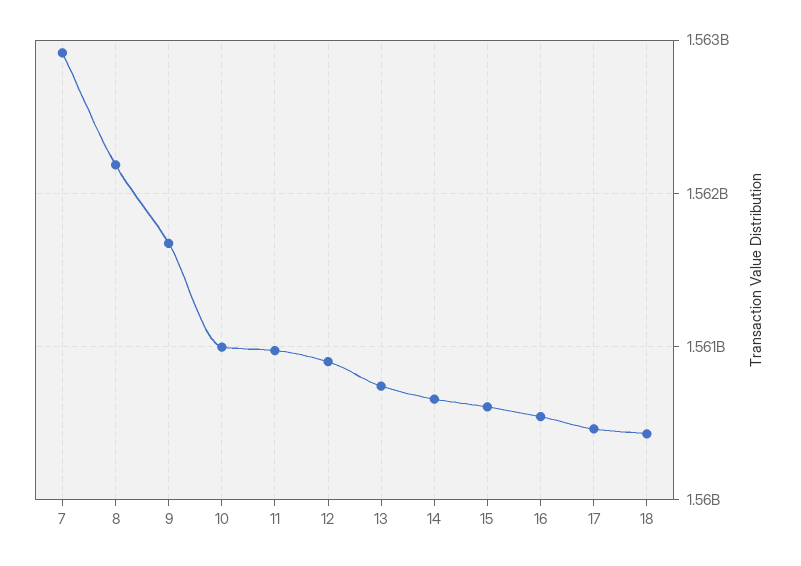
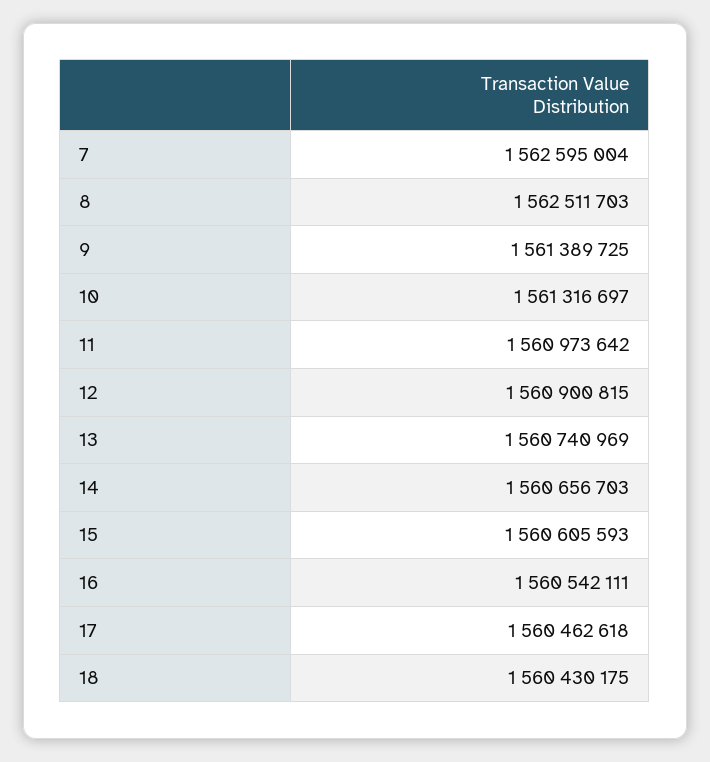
  {
-   "7": 1562900000,
+   "7": 1562595004,
-   "8": 1562200000,
+   "8": 1562511703,
-   "9": 1561700000,
+   "9": 1561389725,
-   "10": 1561000000,
+   "10": 1561316697,
    "11": 1560973642,
    "12": 1560900815,
    "13": 1560740969,
    "14": 1560656703,
    "15": 1560605593,
    "16": 1560542111,
    "17": 1560462618,
    "18": 1560430175
  }

